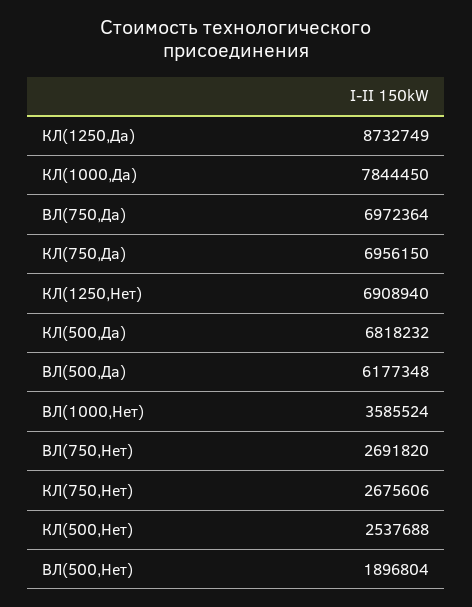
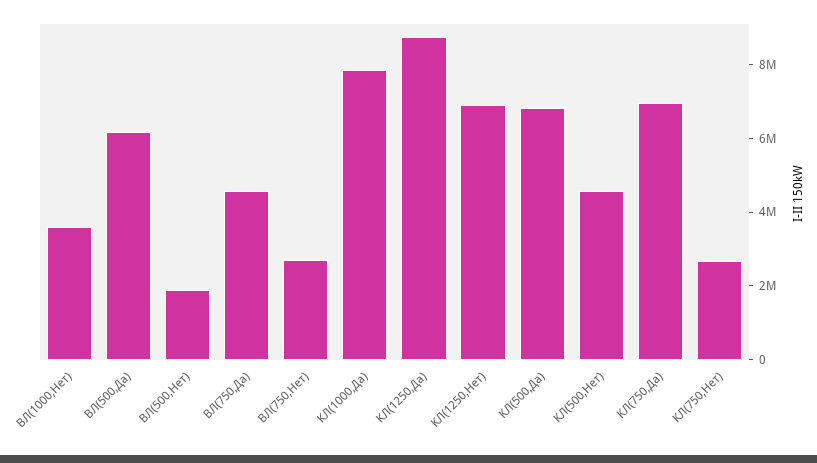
  {
    "КЛ(1250,Да)": 8732749,
    "КЛ(1000,Да)": 7844450,
-   "ВЛ(750,Да)": 6972364,
+   "ВЛ(750,Да)": 4500000,
    "КЛ(750,Да)": 6956150,
    "КЛ(1250,Нет)": 6908940,
    "КЛ(500,Да)": 6818232,
    "ВЛ(500,Да)": 6177348,
    "ВЛ(1000,Нет)": 3585524,
    "ВЛ(750,Нет)": 2691820,
    "КЛ(750,Нет)": 2675606,
-   "КЛ(500,Нет)": 2537688,
+   "КЛ(500,Нет)": 4500000,
    "ВЛ(500,Нет)": 1896804
  }

